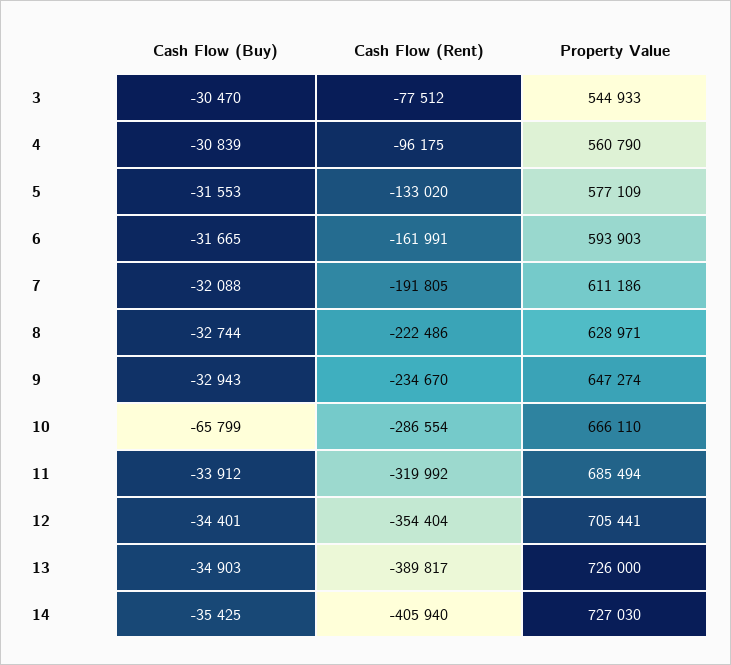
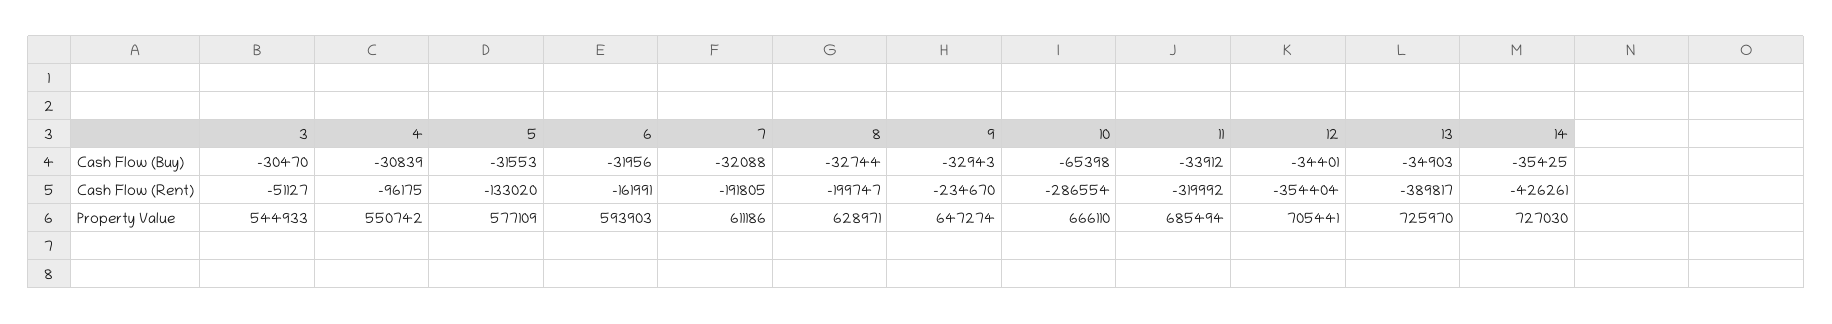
  {
    "Cash Flow (Buy)": {
      "3": -30470,
      "4": -30839,
      "5": -31553,
-     "6": -31665,
+     "6": -31956,
      "7": -32088,
      "8": -32744,
      "9": -32943,
-     "10": -65799,
+     "10": -65398,
      "11": -33912,
      "12": -34401,
      "13": -34903,
      "14": -35425
    },
    "Cash Flow (Rent)": {
-     "3": -77512,
+     "3": -51127,
      "4": -96175,
      "5": -133020,
      "6": -161991,
      "7": -191805,
-     "8": -222486,
+     "8": -199747,
      "9": -234670,
      "10": -286554,
      "11": -319992,
      "12": -354404,
      "13": -389817,
-     "14": -405940
+     "14": -426261
    },
    "Property Value": {
      "3": 544933,
-     "4": 560790,
+     "4": 550742,
      "5": 577109,
      "6": 593903,
      "7": 611186,
      "8": 628971,
      "9": 647274,
      "10": 666110,
      "11": 685494,
      "12": 705441,
-     "13": 726000,
+     "13": 725970,
      "14": 727030
    }
  }

